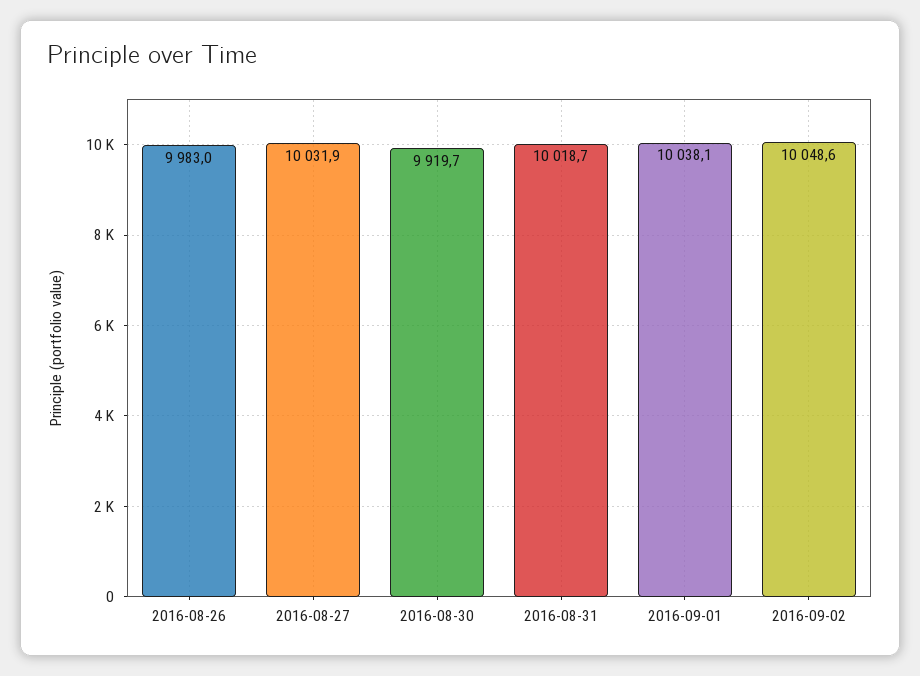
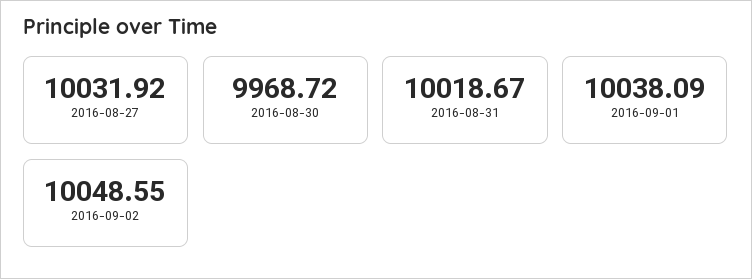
  {
-   "2016-08-26": 9983,
    "2016-08-27": 10031.92,
-   "2016-08-30": 9919.7,
+   "2016-08-30": 9968.72,
    "2016-08-31": 10018.67,
    "2016-09-01": 10038.09,
    "2016-09-02": 10048.55
  }

